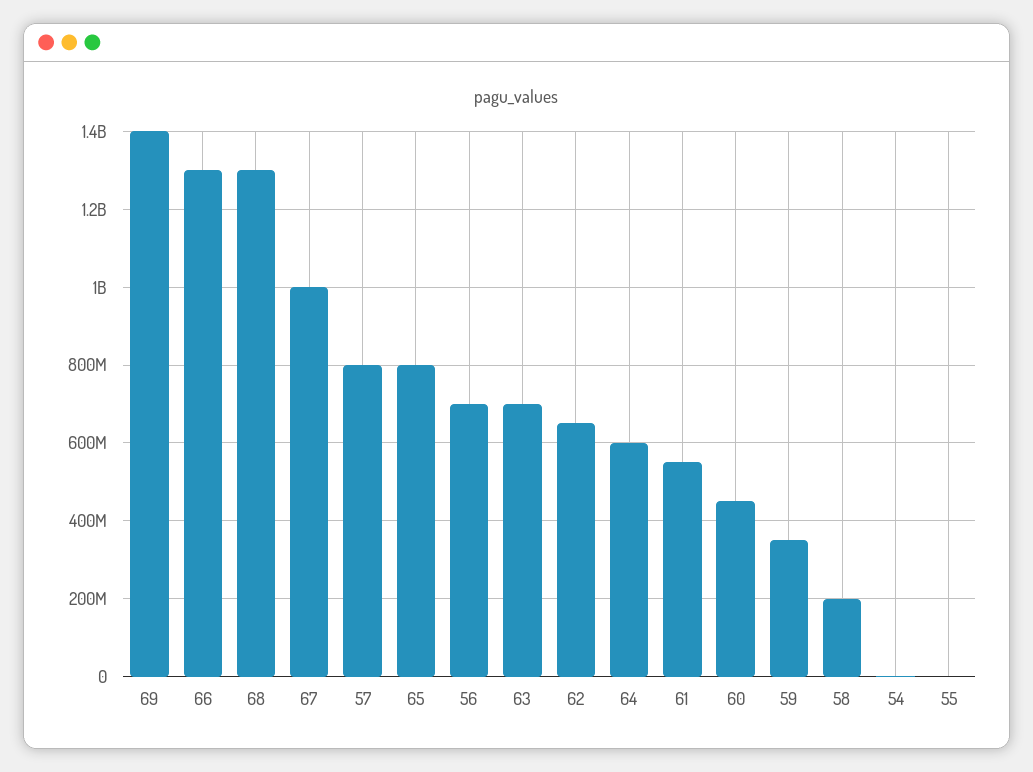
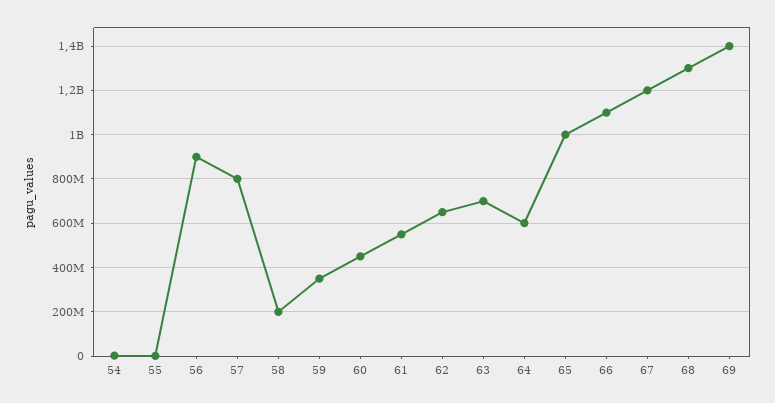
  {
    "69": 1400000000,
-   "66": 1300000000,
+   "66": 1100000000,
    "68": 1300000000,
-   "67": 1000000000,
+   "67": 1200000000,
    "57": 800000000,
-   "65": 800000000,
+   "65": 1000000000,
-   "56": 700000000,
+   "56": 900000000,
    "63": 700000000,
    "62": 660000000,
    "64": 600000000,
    "61": 560000000,
    "60": 460000000,
    "59": 360000000,
    "58": 200000000,
    "54": 0,
    "55": 0
  }

